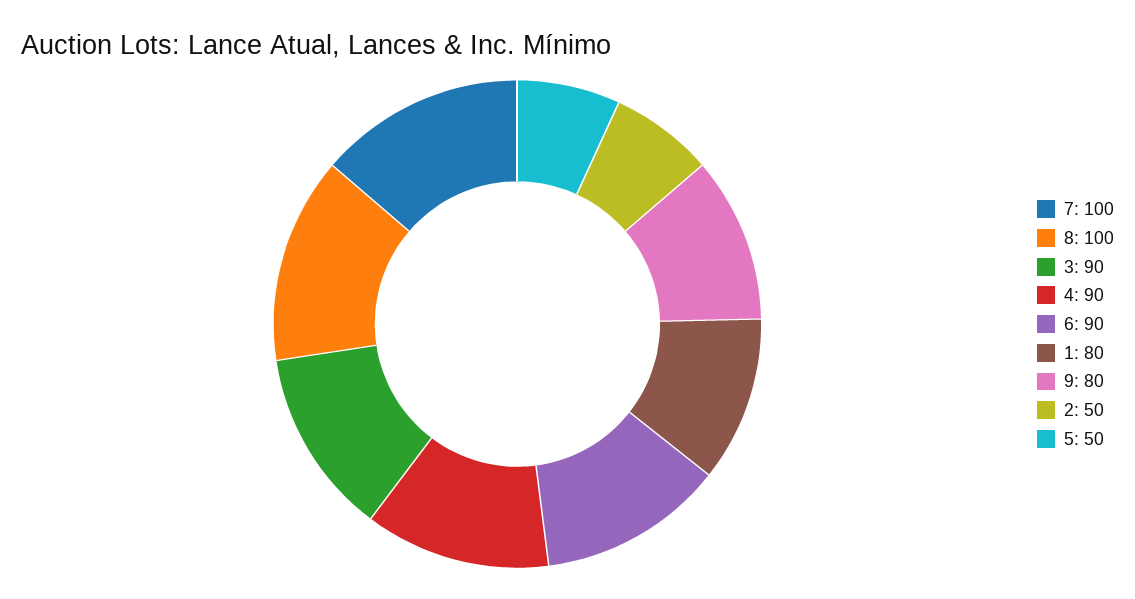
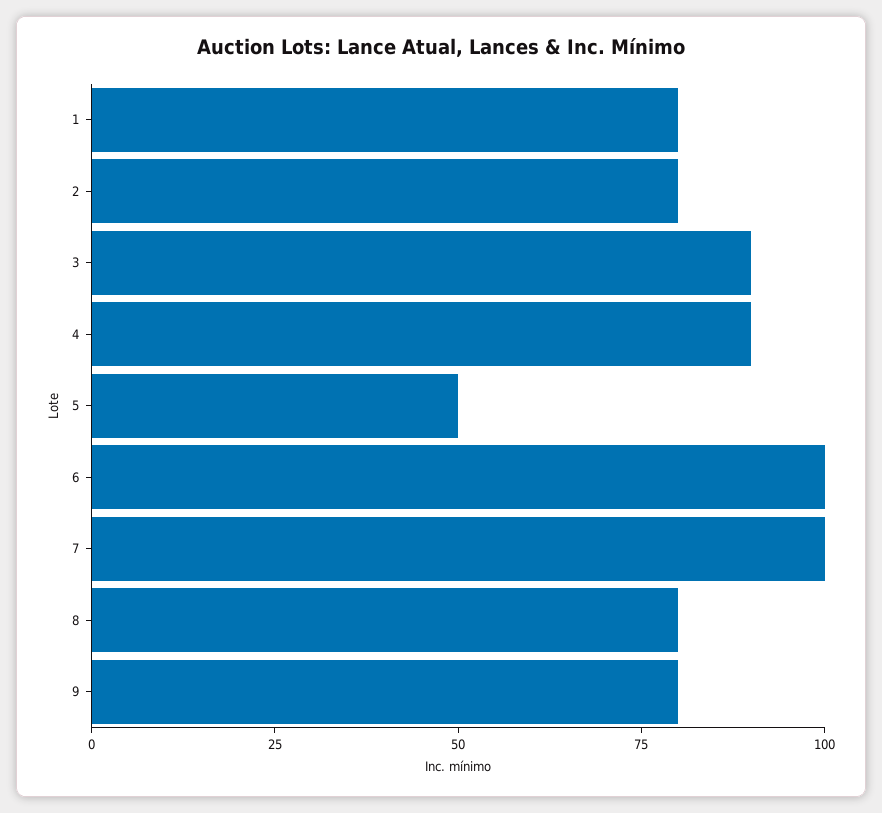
  {
    "7": 100,
-   "8": 100,
+   "8": 80,
    "3": 90,
    "4": 90,
-   "6": 90,
+   "6": 100,
    "1": 80,
    "9": 80,
-   "2": 50,
+   "2": 80,
    "5": 50
  }

